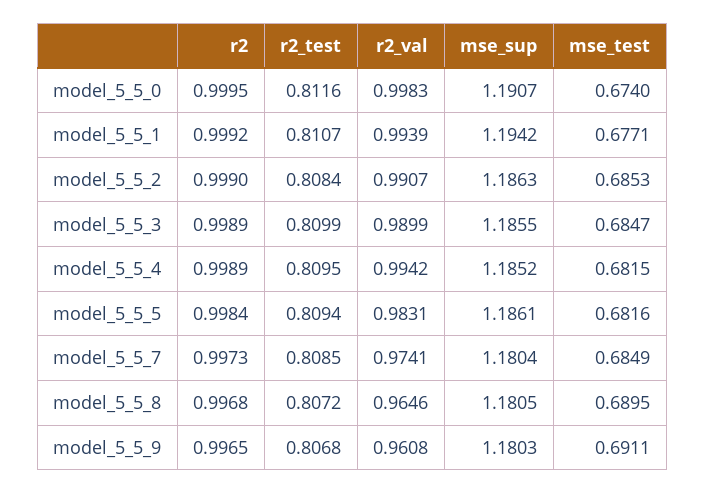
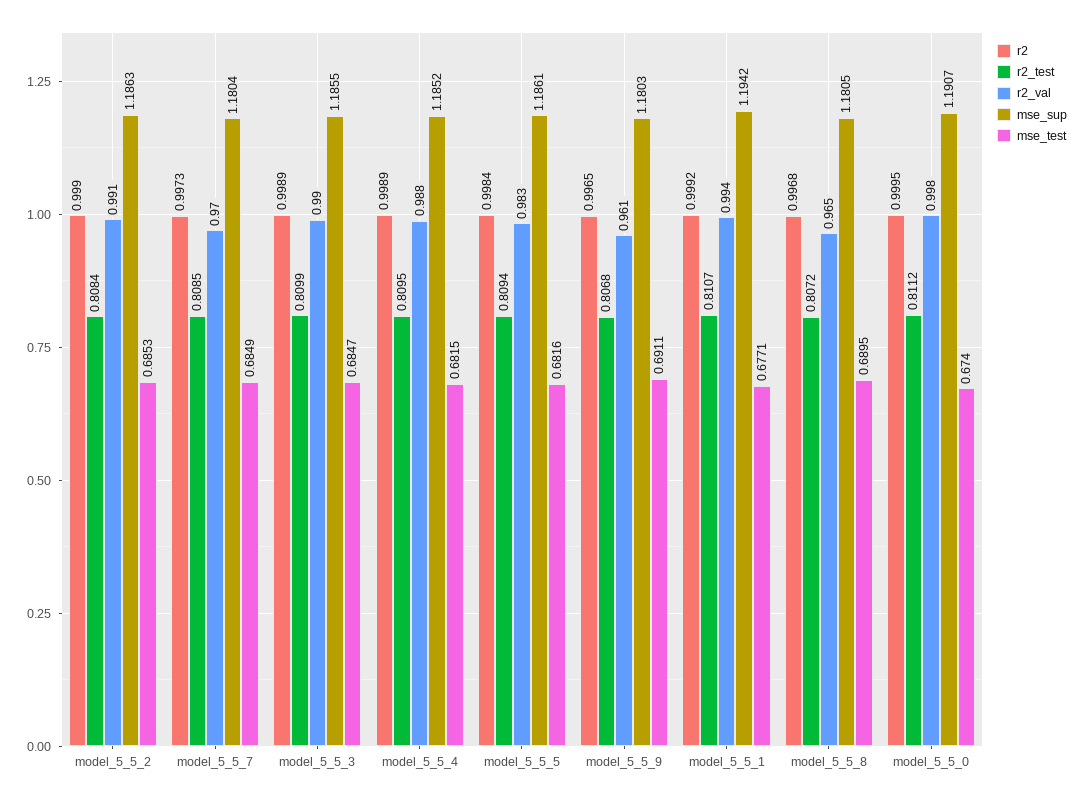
  {
    "r2": {
      "model_5_5_0": 0.9995,
      "model_5_5_1": 0.9992,
      "model_5_5_2": 0.999,
      "model_5_5_3": 0.9989,
      "model_5_5_4": 0.9989,
      "model_5_5_5": 0.9984,
      "model_5_5_7": 0.9973,
      "model_5_5_8": 0.9968,
      "model_5_5_9": 0.9965
    },
    "r2_test": {
-     "model_5_5_0": 0.8116,
+     "model_5_5_0": 0.8112,
      "model_5_5_1": 0.8107,
      "model_5_5_2": 0.8084,
      "model_5_5_3": 0.8099,
      "model_5_5_4": 0.8095,
      "model_5_5_5": 0.8094,
      "model_5_5_7": 0.8085,
      "model_5_5_8": 0.8072,
      "model_5_5_9": 0.8068
    },
    "r2_val": {
      "model_5_5_0": 0.9983,
      "model_5_5_1": 0.9939,
      "model_5_5_2": 0.9907,
      "model_5_5_3": 0.9899,
-     "model_5_5_4": 0.9942,
+     "model_5_5_4": 0.988,
      "model_5_5_5": 0.9831,
-     "model_5_5_7": 0.9741,
+     "model_5_5_7": 0.97,
      "model_5_5_8": 0.9646,
      "model_5_5_9": 0.9608
    },
    "mse_sup": {
      "model_5_5_0": 1.1907,
      "model_5_5_1": 1.1942,
      "model_5_5_2": 1.1863,
      "model_5_5_3": 1.1855,
      "model_5_5_4": 1.1852,
      "model_5_5_5": 1.1861,
      "model_5_5_7": 1.1804,
      "model_5_5_8": 1.1805,
      "model_5_5_9": 1.1803
    },
    "mse_test": {
      "model_5_5_0": 0.674,
      "model_5_5_1": 0.6771,
      "model_5_5_2": 0.6853,
      "model_5_5_3": 0.6847,
      "model_5_5_4": 0.6815,
      "model_5_5_5": 0.6816,
      "model_5_5_7": 0.6849,
      "model_5_5_8": 0.6895,
      "model_5_5_9": 0.6911
    }
  }

